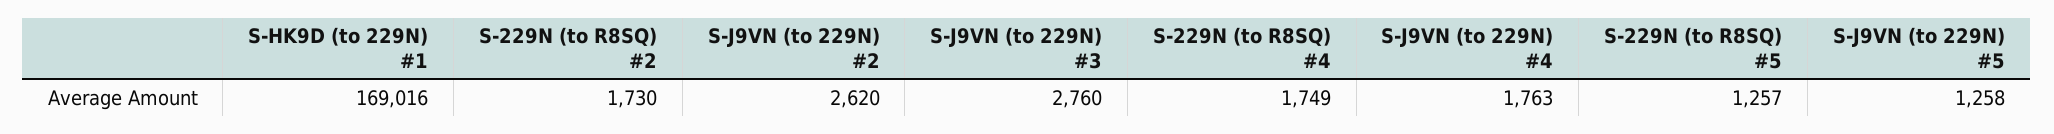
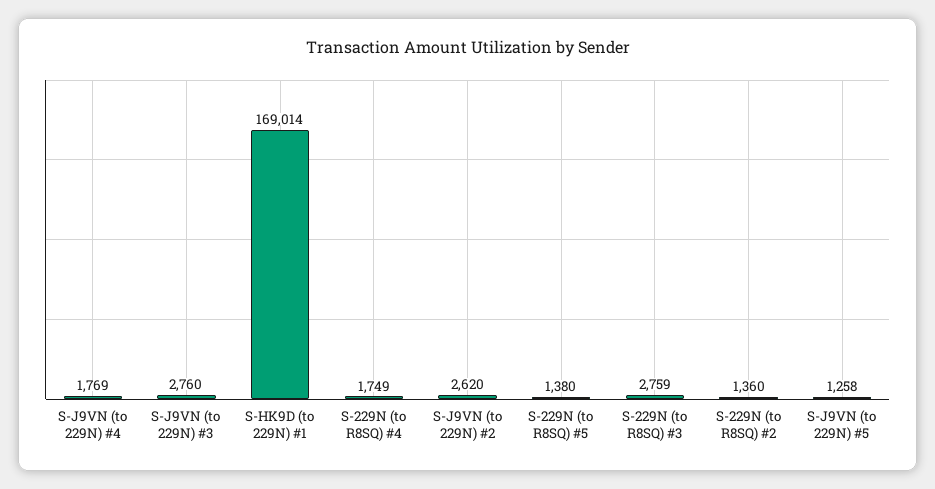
  {
-   "S-HK9D (to 229N) #1": 169016,
+   "S-HK9D (to 229N) #1": 169014,
-   "S-229N (to R8SQ) #2": 1730,
+   "S-229N (to R8SQ) #2": 1360,
    "S-J9VN (to 229N) #2": 2620,
    "S-J9VN (to 229N) #3": 2760,
    "S-229N (to R8SQ) #4": 1749,
-   "S-J9VN (to 229N) #4": 1763,
+   "S-J9VN (to 229N) #4": 1769,
-   "S-229N (to R8SQ) #5": 1257,
+   "S-229N (to R8SQ) #5": 1380,
-   "S-J9VN (to 229N) #5": 1258
+   "S-J9VN (to 229N) #5": 1258,
+   "S-229N (to R8SQ) #3": 2759
  }

